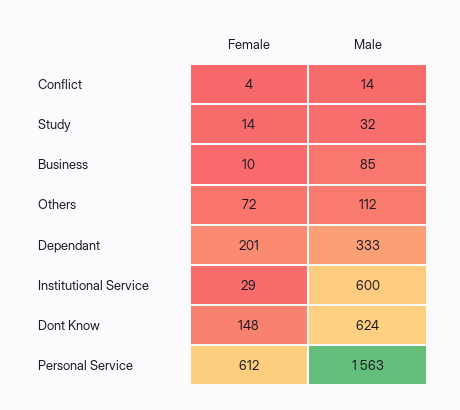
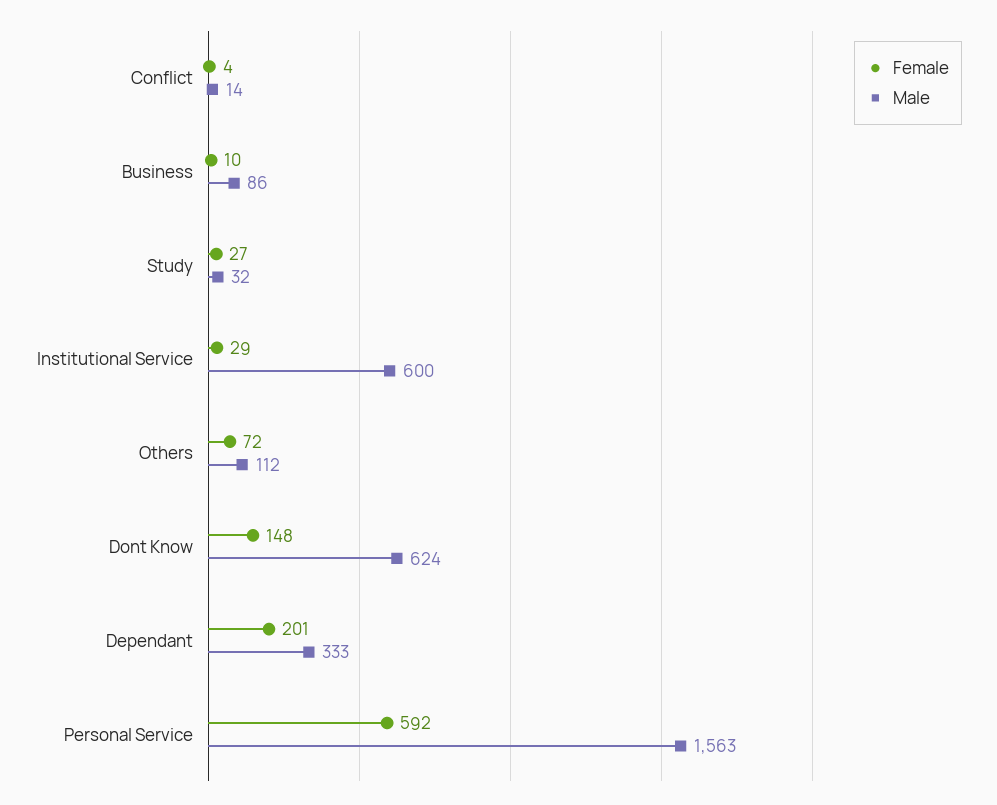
  {
    "Female": {
      "Conflict": 4,
-     "Study": 14,
+     "Study": 27,
      "Business": 10,
      "Others": 72,
      "Dependant": 201,
      "Institutional Service": 29,
      "Dont Know": 148,
-     "Personal Service": 612
+     "Personal Service": 592
    },
    "Male": {
      "Conflict": 14,
      "Study": 32,
-     "Business": 85,
+     "Business": 86,
      "Others": 112,
      "Dependant": 333,
      "Institutional Service": 600,
      "Dont Know": 624,
      "Personal Service": 1563
    }
  }

